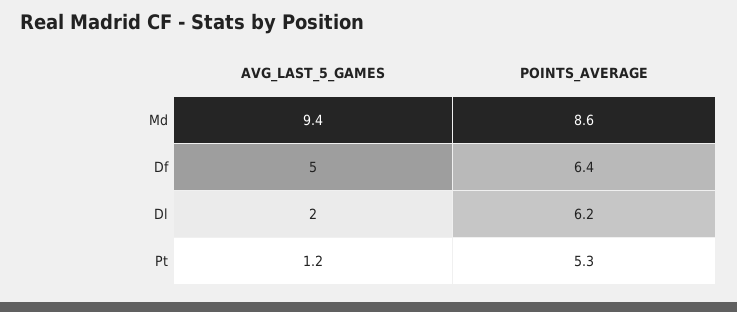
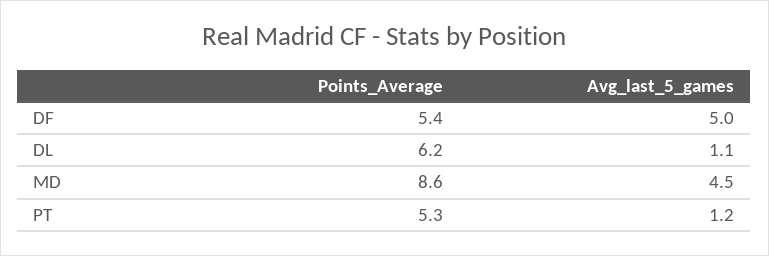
  {
    "AVG_LAST_5_GAMES": {
-     "Md": 9.4,
+     "Md": 4.5,
      "Df": 5,
-     "Dl": 2,
+     "Dl": 1.1,
      "Pt": 1.2
    },
    "POINTS_AVERAGE": {
      "Md": 8.6,
-     "Df": 6.4,
+     "Df": 5.4,
      "Dl": 6.2,
      "Pt": 5.3
    }
  }

